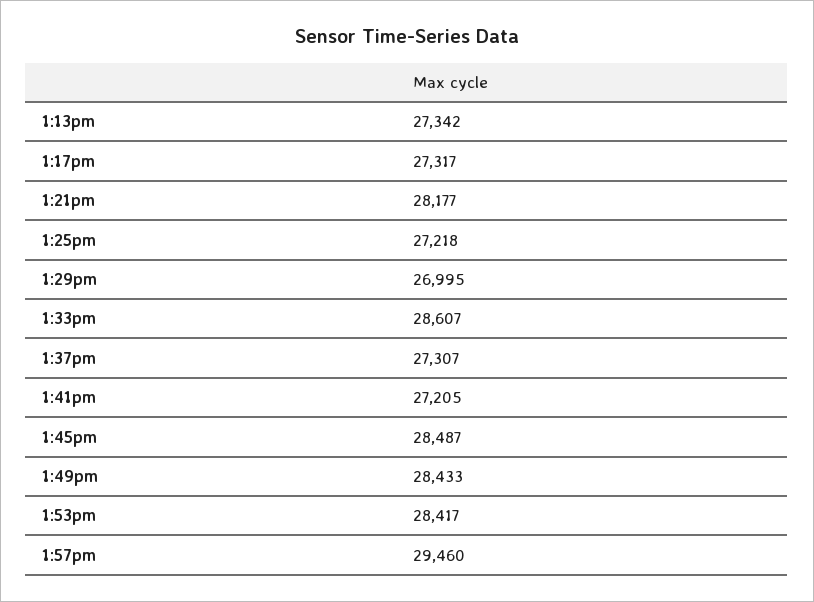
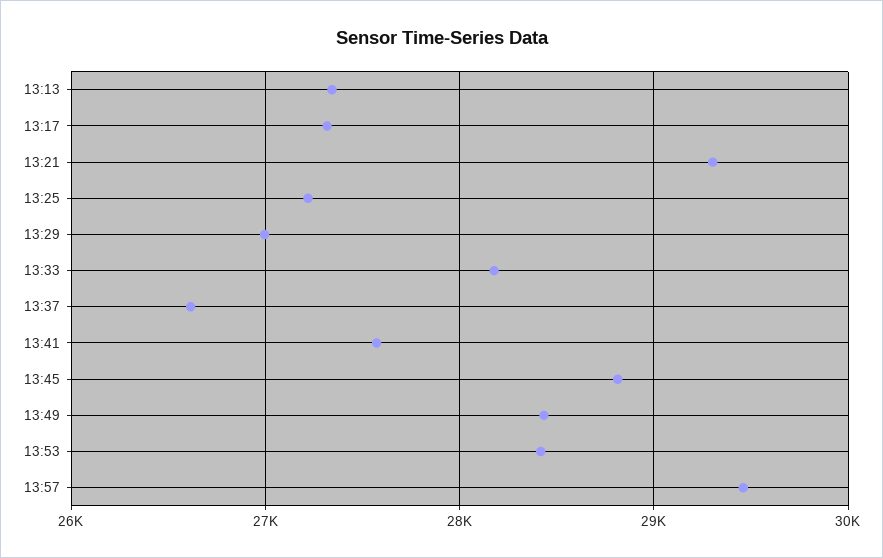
  {
    "1:13pm": 27342,
    "1:17pm": 27317,
-   "1:21pm": 28177,
+   "1:21pm": 29300,
    "1:25pm": 27218,
    "1:29pm": 26995,
-   "1:33pm": 28607,
+   "1:33pm": 28200,
-   "1:37pm": 27307,
+   "1:37pm": 26600,
-   "1:41pm": 27205,
+   "1:41pm": 27600,
-   "1:45pm": 28487,
+   "1:45pm": 28800,
    "1:49pm": 28433,
    "1:53pm": 28417,
    "1:57pm": 29460
  }

